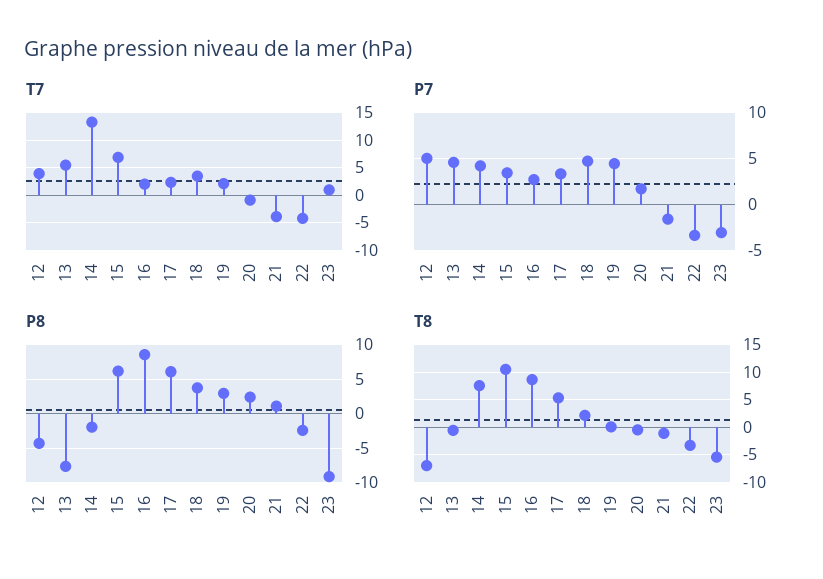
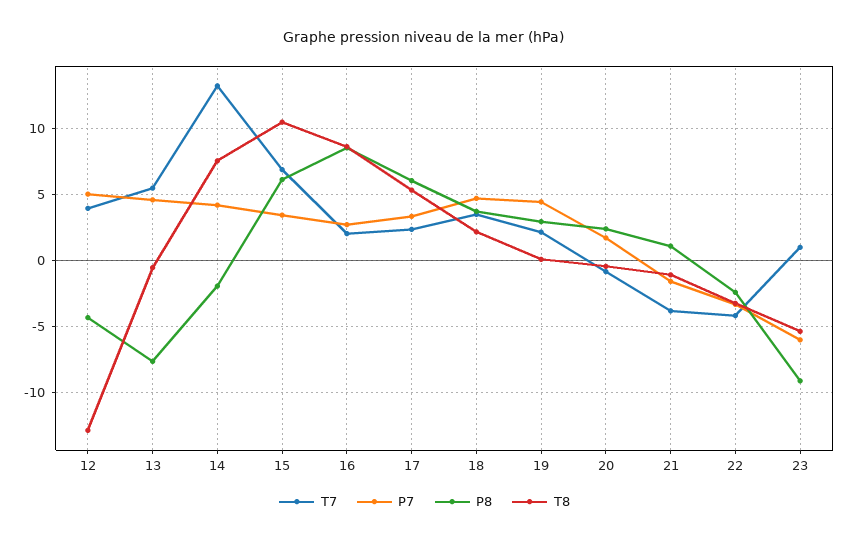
  {
    "T7": {
      "12": 4,
      "13": 5.5,
      "14": 13.5,
      "15": 7,
      "16": 2,
      "17": 2.5,
      "18": 3.5,
      "19": 2,
      "20": -1,
      "21": -4,
      "22": -4,
      "23": 1
    },
    "P7": {
      "12": 5,
      "13": 4.5,
      "14": 4,
      "15": 3.5,
      "16": 2.5,
      "17": 3.5,
      "18": 4.5,
      "19": 4.5,
      "20": 1.5,
      "21": -1.5,
      "22": -3.5,
-     "23": -3
+     "23": -6
    },
    "P8": {
      "12": -4.5,
      "13": -7.5,
      "14": -2,
      "15": 6,
      "16": 8.5,
      "17": 6,
      "18": 3.5,
      "19": 3,
      "20": 2.5,
      "21": 1,
      "22": -2.5,
      "23": -9
    },
    "T8": {
-     "12": -7.5,
+     "12": -13,
      "13": -0.5,
      "14": 7.5,
      "15": 10.5,
      "16": 8.5,
      "17": 5.5,
      "18": 2,
      "19": 0,
      "20": -0.5,
      "21": -1,
      "22": -3.5,
      "23": -5.5
    }
  }

